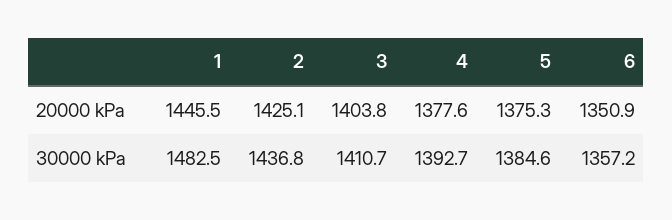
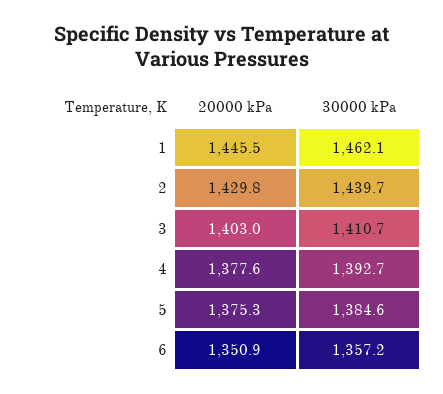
  {
    "1": {
      "20000 kPa": 1445.5,
-     "30000 kPa": 1482.5
+     "30000 kPa": 1462.1
    },
    "2": {
-     "20000 kPa": 1425.1,
+     "20000 kPa": 1429.8,
-     "30000 kPa": 1436.8
+     "30000 kPa": 1439.7
    },
    "3": {
-     "20000 kPa": 1403.8,
+     "20000 kPa": 1403,
      "30000 kPa": 1410.7
    },
    "4": {
      "20000 kPa": 1377.6,
      "30000 kPa": 1392.7
    },
    "5": {
      "20000 kPa": 1375.3,
      "30000 kPa": 1384.6
    },
    "6": {
      "20000 kPa": 1350.9,
      "30000 kPa": 1357.2
    }
  }

